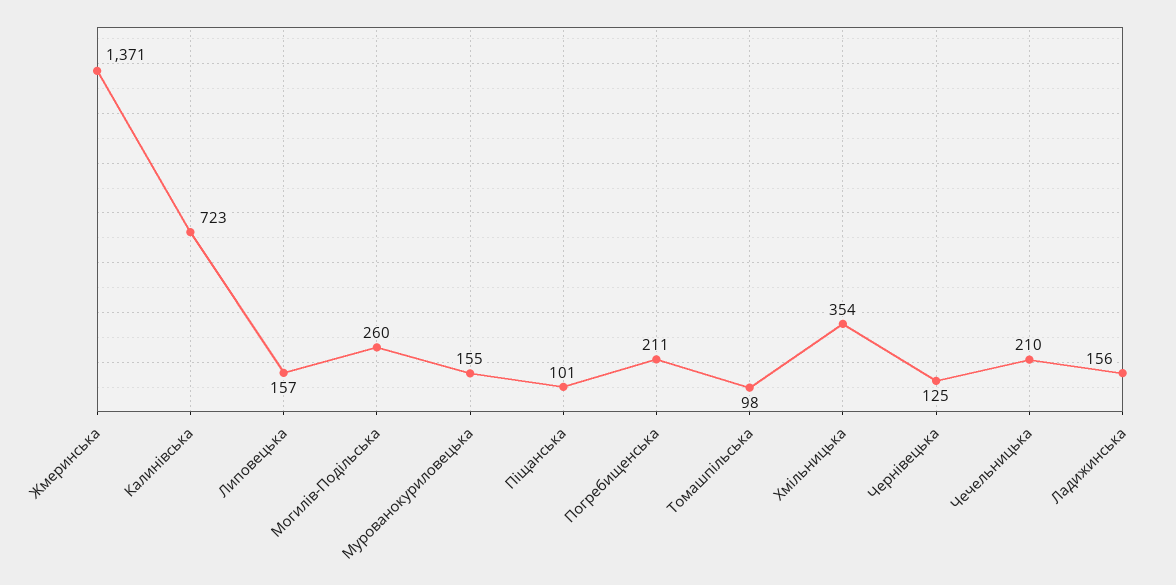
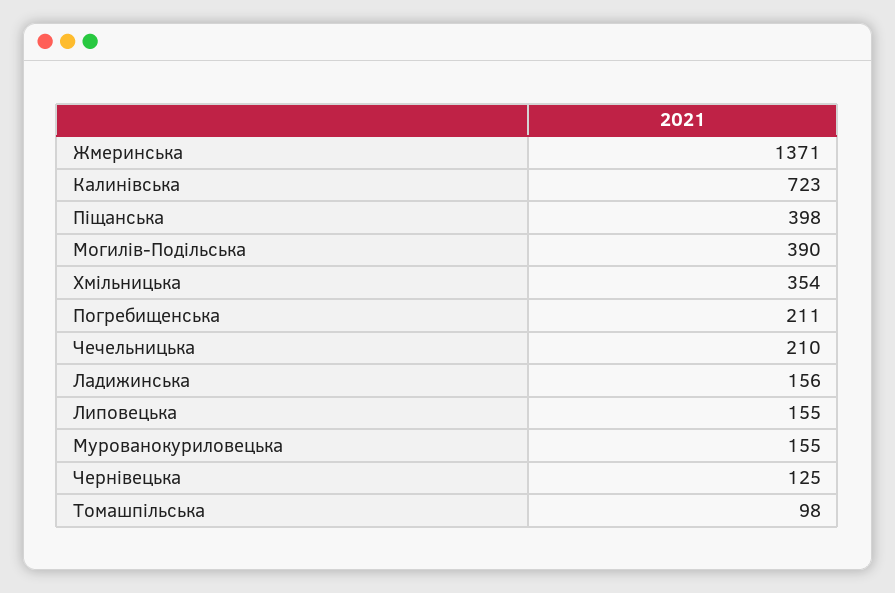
  {
    "Жмеринська": 1371,
    "Калинівська": 723,
-   "Липовецька": 157,
+   "Липовецька": 155,
-   "Могилів-Подільська": 260,
+   "Могилів-Подільська": 390,
    "Мурованокуриловецька": 155,
-   "Піщанська": 101,
+   "Піщанська": 398,
    "Погребищенська": 211,
    "Томашпільська": 98,
    "Хмільницька": 354,
    "Чернівецька": 125,
    "Чечельницька": 210,
    "Ладижинська": 156
  }

